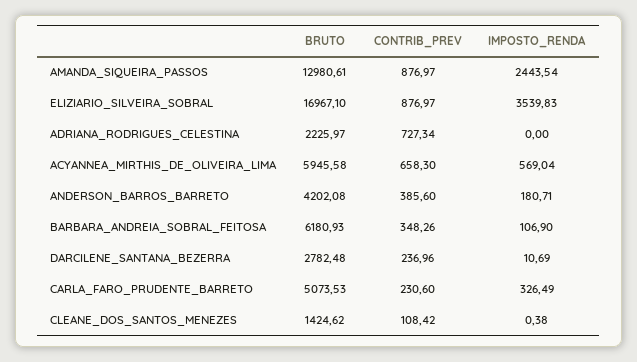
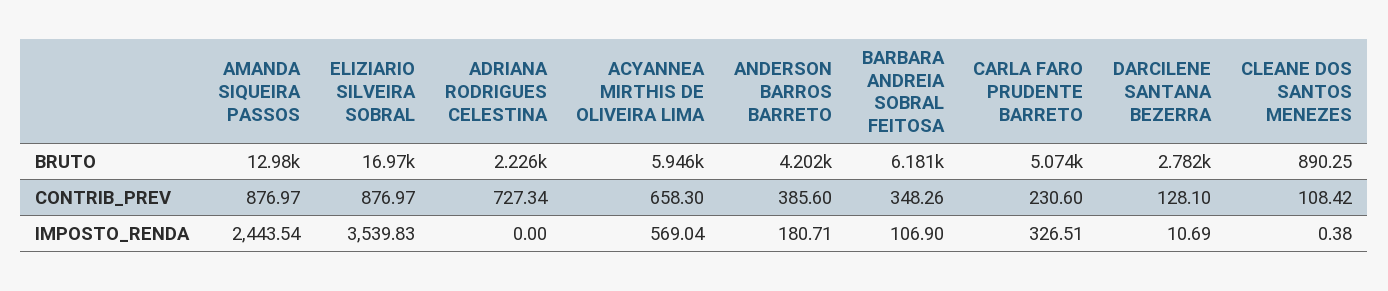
  {
    "BRUTO": {
      "AMANDA_SIQUEIRA_PASSOS": 12980.61,
      "ELIZIARIO_SILVEIRA_SOBRAL": 16967.1,
      "ADRIANA_RODRIGUES_CELESTINA": 2225.97,
      "ACYANNEA_MIRTHIS_DE_OLIVEIRA_LIMA": 5945.58,
      "ANDERSON_BARROS_BARRETO": 4202.08,
      "BARBARA_ANDREIA_SOBRAL_FEITOSA": 6180.93,
      "DARCILENE_SANTANA_BEZERRA": 2782.48,
      "CARLA_FARO_PRUDENTE_BARRETO": 5073.53,
-     "CLEANE_DOS_SANTOS_MENEZES": 1424.62
+     "CLEANE_DOS_SANTOS_MENEZES": 890.25
    },
    "CONTRIB_PREV": {
      "AMANDA_SIQUEIRA_PASSOS": 876.97,
      "ELIZIARIO_SILVEIRA_SOBRAL": 876.97,
      "ADRIANA_RODRIGUES_CELESTINA": 727.34,
      "ACYANNEA_MIRTHIS_DE_OLIVEIRA_LIMA": 658.3,
      "ANDERSON_BARROS_BARRETO": 385.6,
      "BARBARA_ANDREIA_SOBRAL_FEITOSA": 348.26,
-     "DARCILENE_SANTANA_BEZERRA": 236.96,
+     "DARCILENE_SANTANA_BEZERRA": 128.1,
      "CARLA_FARO_PRUDENTE_BARRETO": 230.6,
      "CLEANE_DOS_SANTOS_MENEZES": 108.42
    },
    "IMPOSTO_RENDA": {
      "AMANDA_SIQUEIRA_PASSOS": 2443.54,
      "ELIZIARIO_SILVEIRA_SOBRAL": 3539.83,
      "ADRIANA_RODRIGUES_CELESTINA": 0,
      "ACYANNEA_MIRTHIS_DE_OLIVEIRA_LIMA": 569.04,
      "ANDERSON_BARROS_BARRETO": 180.71,
      "BARBARA_ANDREIA_SOBRAL_FEITOSA": 106.9,
      "DARCILENE_SANTANA_BEZERRA": 10.69,
-     "CARLA_FARO_PRUDENTE_BARRETO": 326.49,
+     "CARLA_FARO_PRUDENTE_BARRETO": 326.51,
      "CLEANE_DOS_SANTOS_MENEZES": 0.38
    }
  }

